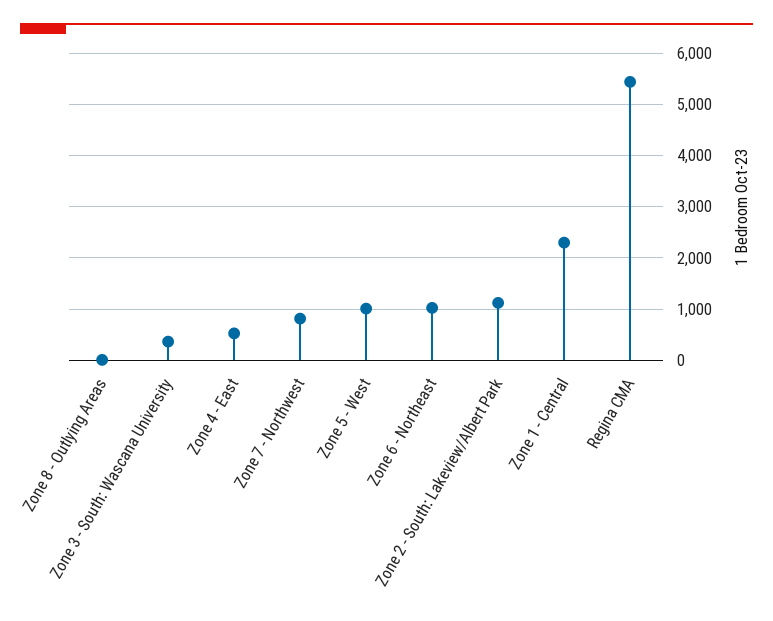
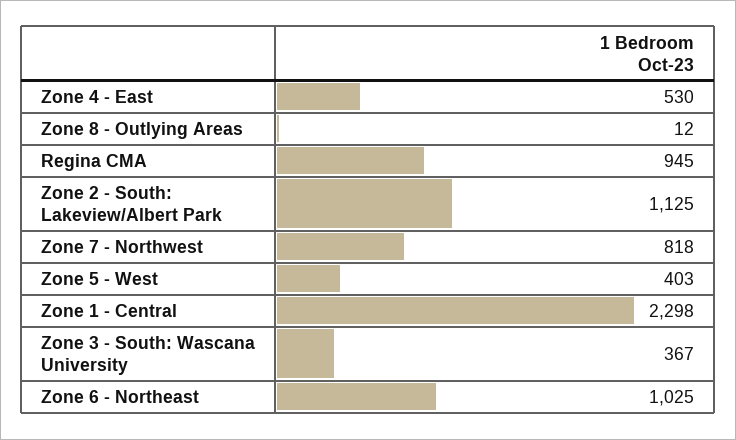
  {
    "Zone 8 - Outlying Areas": 12,
    "Zone 3 - South: Wascana University": 367,
    "Zone 4 - East": 530,
    "Zone 7 - Northwest": 818,
-   "Zone 5 - West": 1000,
+   "Zone 5 - West": 403,
    "Zone 6 - Northeast": 1025,
    "Zone 2 - South: Lakeview/Albert Park": 1125,
    "Zone 1 - Central": 2298,
-   "Regina CMA": 5400
+   "Regina CMA": 945
  }

